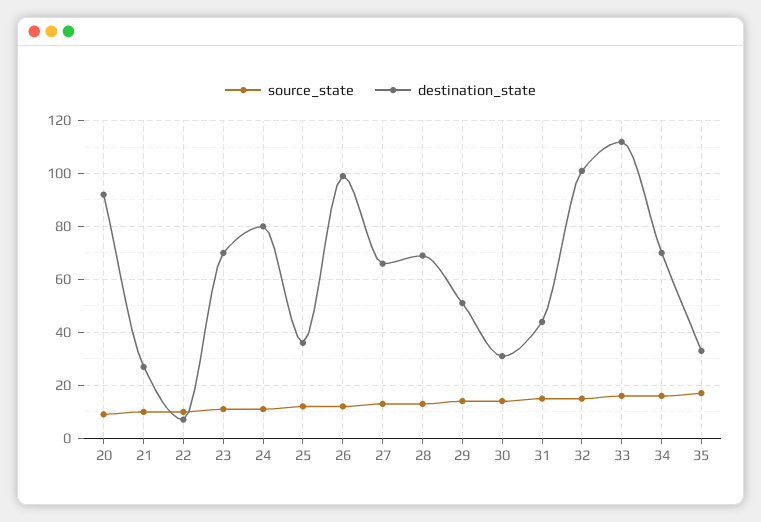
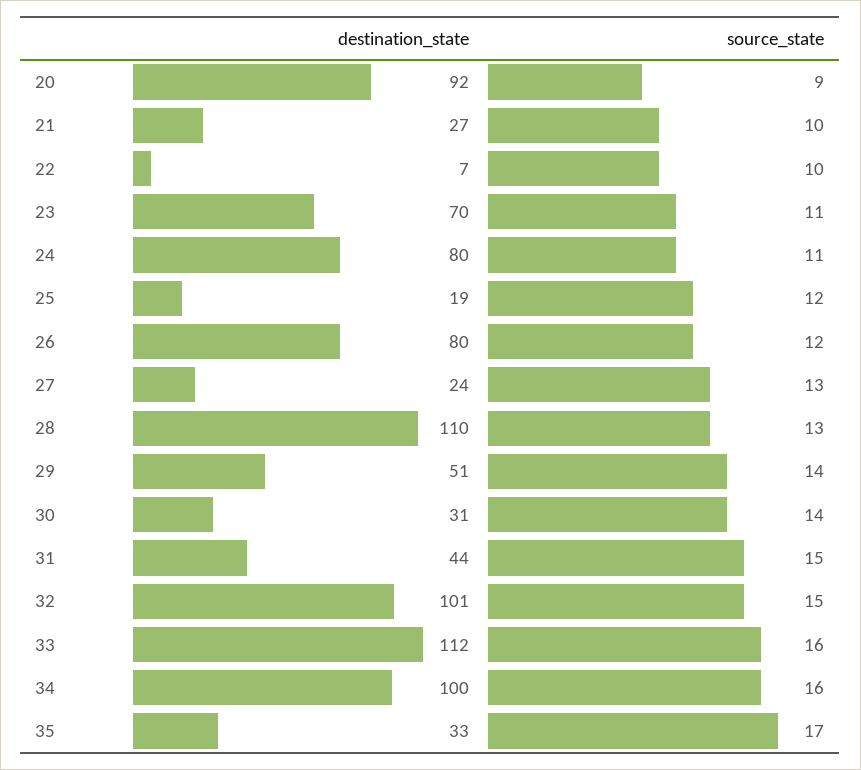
  {
    "source_state": {
      "20": 9,
      "21": 10,
      "22": 10,
      "23": 11,
      "24": 11,
      "25": 12,
      "26": 12,
      "27": 13,
      "28": 13,
      "29": 14,
      "30": 14,
      "31": 15,
      "32": 15,
      "33": 16,
      "34": 16,
      "35": 17
    },
    "destination_state": {
      "20": 92,
      "21": 27,
      "22": 7,
      "23": 70,
      "24": 80,
-     "25": 35,
+     "25": 19,
-     "26": 100,
+     "26": 80,
-     "27": 65,
+     "27": 24,
-     "28": 70,
+     "28": 110,
      "29": 51,
      "30": 31,
      "31": 44,
      "32": 101,
      "33": 112,
-     "34": 70,
+     "34": 100,
      "35": 33
    }
  }

